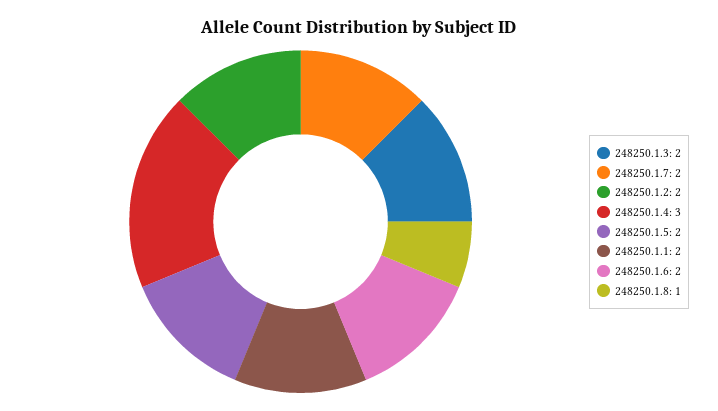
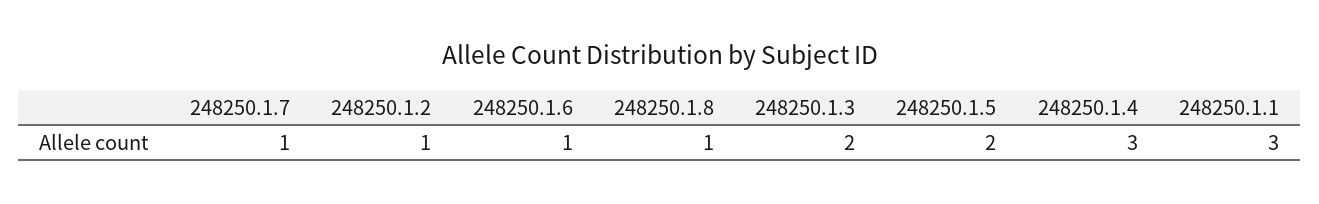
  {
    "248250.1.3": 2,
-   "248250.1.7": 2,
+   "248250.1.7": 1,
-   "248250.1.2": 2,
+   "248250.1.2": 1,
    "248250.1.4": 3,
    "248250.1.5": 2,
-   "248250.1.1": 2,
+   "248250.1.1": 3,
-   "248250.1.6": 2,
+   "248250.1.6": 1,
    "248250.1.8": 1
  }

